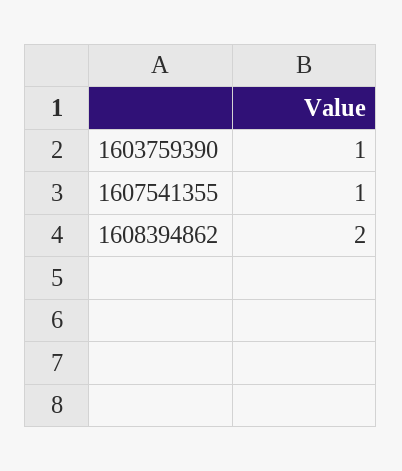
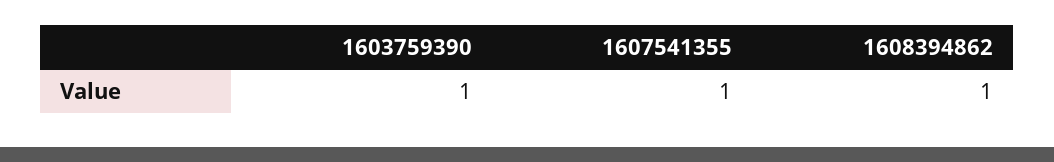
  {
    "1603759390": 1,
    "1607541355": 1,
-   "1608394862": 2
+   "1608394862": 1
  }

